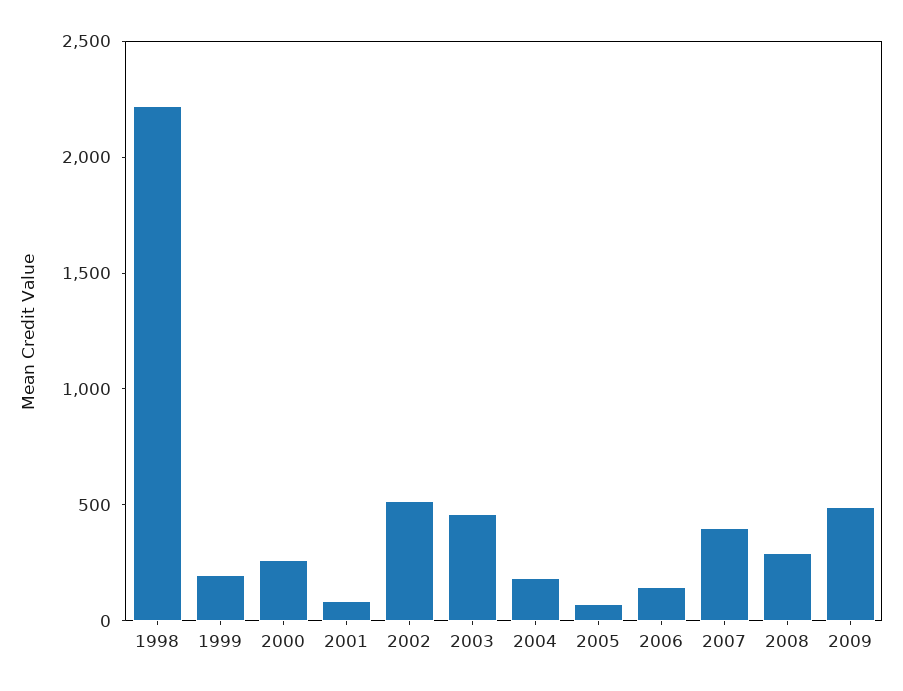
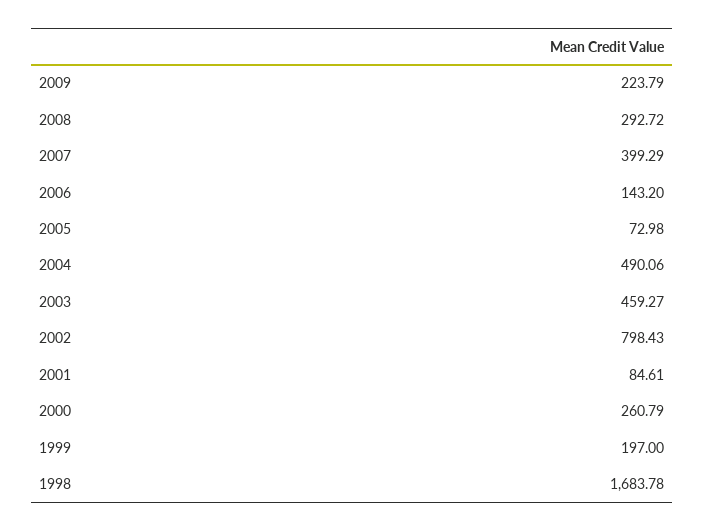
  {
-   "1998": 2200,
+   "1998": 1683.78,
    "1999": 197,
    "2000": 260.79,
    "2001": 84.61,
-   "2002": 500,
+   "2002": 798.43,
    "2003": 459.27,
-   "2004": 200,
+   "2004": 490.06,
    "2005": 72.98,
    "2006": 143.2,
    "2007": 399.29,
    "2008": 292.72,
-   "2009": 500
+   "2009": 223.79
  }

